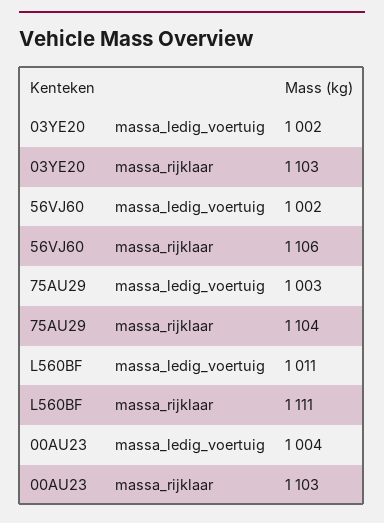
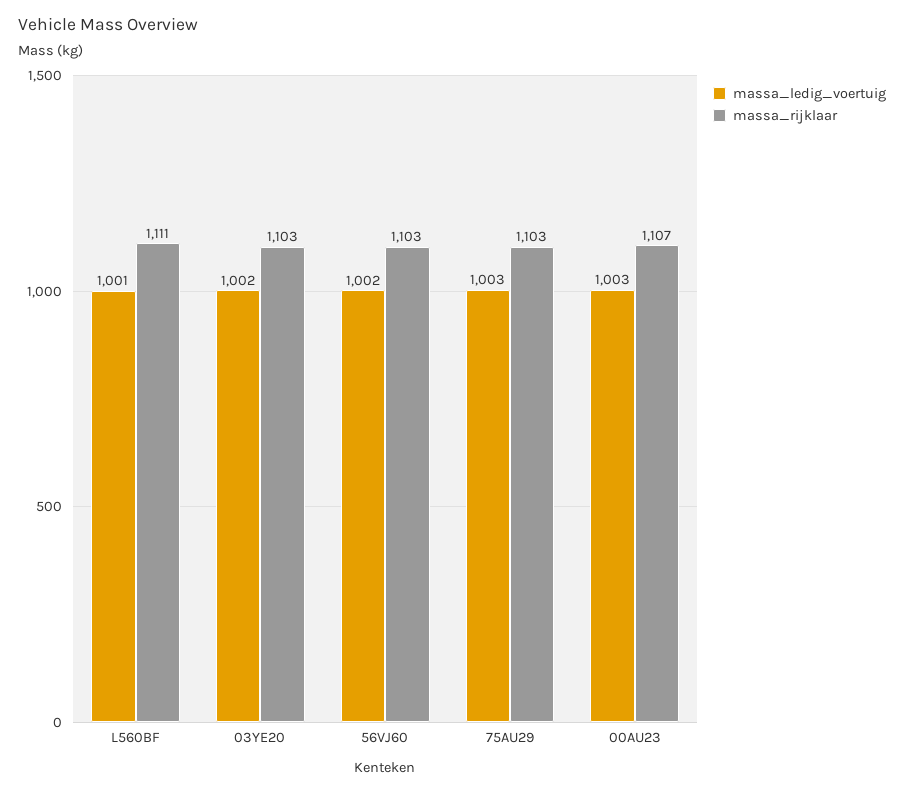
  {
    "massa_ledig_voertuig": {
      "03YE20": 1002,
      "56VJ60": 1002,
      "75AU29": 1003,
-     "L560BF": 1011,
+     "L560BF": 1001,
-     "00AU23": 1004
+     "00AU23": 1003
    },
    "massa_rijklaar": {
      "03YE20": 1103,
-     "56VJ60": 1106,
+     "56VJ60": 1103,
-     "75AU29": 1104,
+     "75AU29": 1103,
      "L560BF": 1111,
-     "00AU23": 1103
+     "00AU23": 1107
    }
  }

